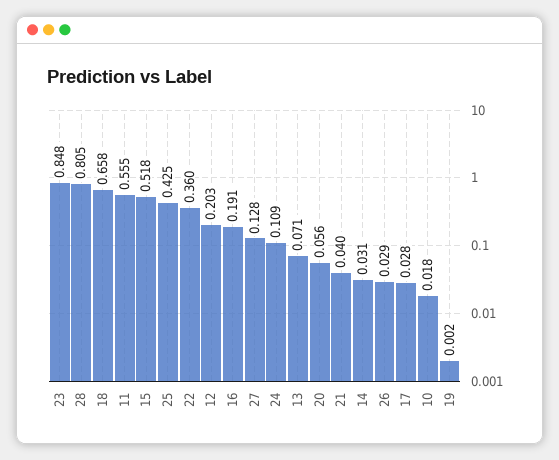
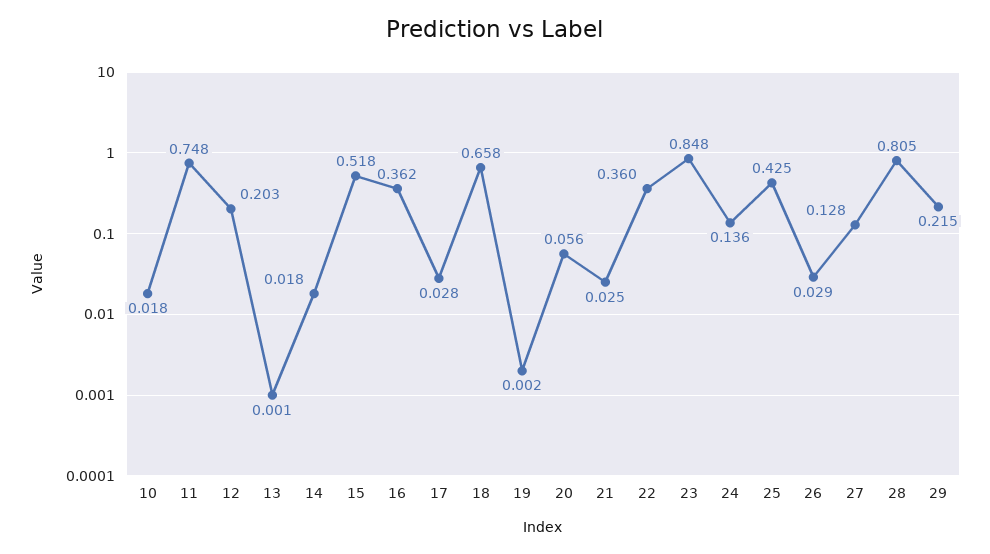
  {
    "23": 0.848,
    "28": 0.805,
    "18": 0.658,
-   "11": 0.555,
+   "11": 0.748,
    "15": 0.518,
    "25": 0.425,
    "22": 0.36,
    "12": 0.203,
-   "16": 0.191,
+   "16": 0.362,
    "27": 0.128,
-   "24": 0.109,
+   "24": 0.136,
-   "13": 0.071,
+   "13": 0.001,
    "20": 0.056,
-   "21": 0.04,
+   "21": 0.025,
-   "14": 0.031,
+   "14": 0.018,
    "26": 0.029,
    "17": 0.028,
    "10": 0.018,
-   "19": 0.002
+   "19": 0.002,
+   "29": 0.215
  }

